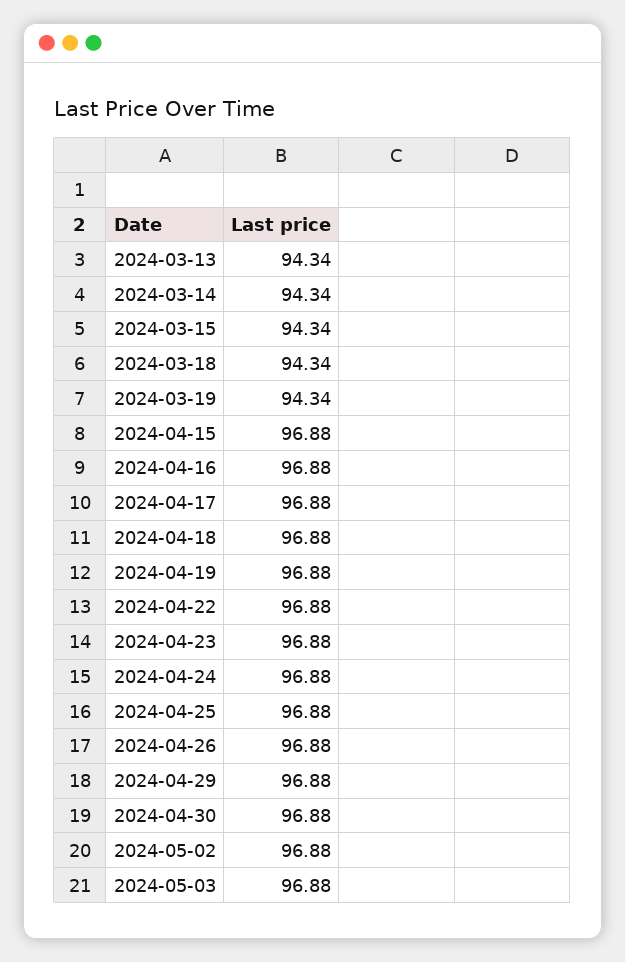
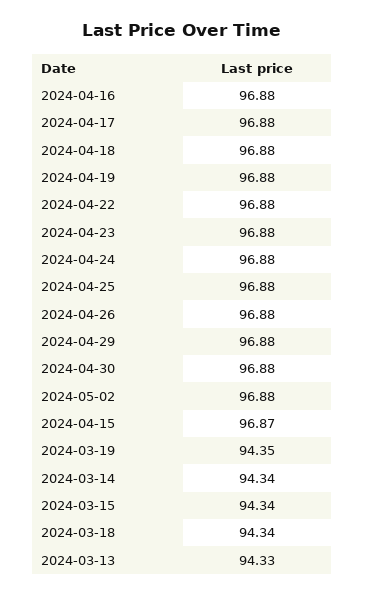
  {
-   "2024-03-13": 94.34,
+   "2024-03-13": 94.33,
    "2024-03-14": 94.34,
    "2024-03-15": 94.34,
    "2024-03-18": 94.34,
-   "2024-03-19": 94.34,
+   "2024-03-19": 94.35,
-   "2024-04-15": 96.88,
+   "2024-04-15": 96.87,
    "2024-04-16": 96.88,
    "2024-04-17": 96.88,
    "2024-04-18": 96.88,
    "2024-04-19": 96.88,
    "2024-04-22": 96.88,
    "2024-04-23": 96.88,
    "2024-04-24": 96.88,
    "2024-04-25": 96.88,
    "2024-04-26": 96.88,
    "2024-04-29": 96.88,
    "2024-04-30": 96.88,
-   "2024-05-02": 96.88,
+   "2024-05-02": 96.88
-   "2024-05-03": 96.88
  }

